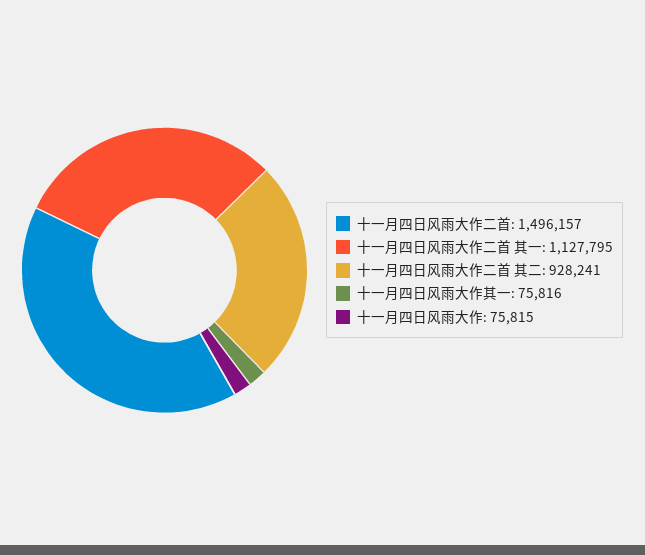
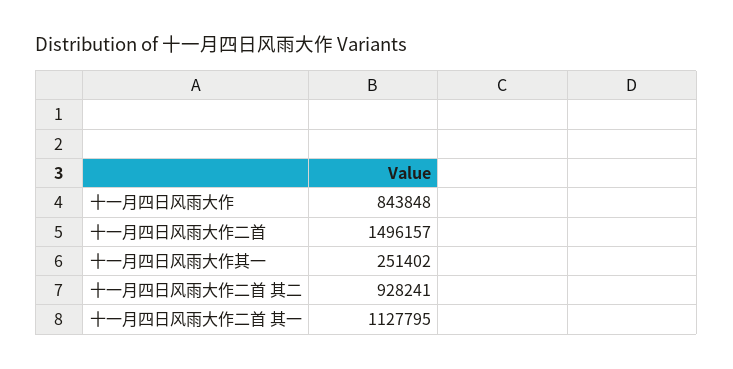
  {
    "十一月四日风雨大作二首": 1496157,
    "十一月四日风雨大作二首 其一": 1127795,
    "十一月四日风雨大作二首 其二": 928241,
-   "十一月四日风雨大作其一": 75816,
+   "十一月四日风雨大作其一": 251402,
-   "十一月四日风雨大作": 75815
+   "十一月四日风雨大作": 843848
  }

